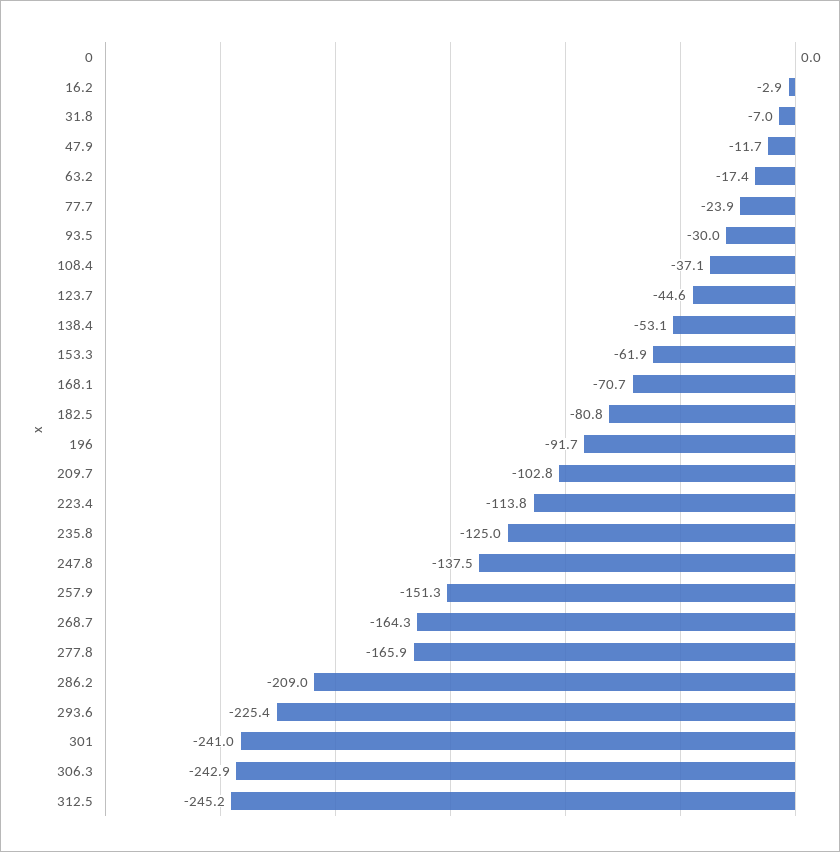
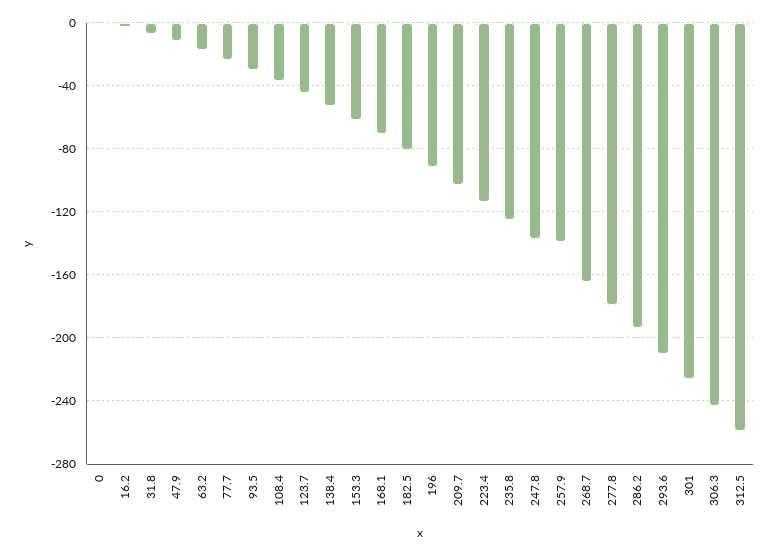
  {
    "0": 0,
    "16.2": -2.9,
    "31.8": -7,
    "47.9": -11.7,
    "63.2": -17.4,
    "77.7": -23.9,
    "93.5": -30,
    "108.4": -37.1,
    "123.7": -44.6,
    "138.4": -53.1,
    "153.3": -61.9,
    "168.1": -70.7,
    "182.5": -80.8,
    "196": -91.7,
    "209.7": -102.8,
    "223.4": -113.8,
    "235.8": -125,
    "247.8": -137.5,
-   "257.9": -151.3,
+   "257.9": -140,
    "268.7": -164.3,
-   "277.8": -165.9,
+   "277.8": -180,
-   "286.2": -209,
+   "286.2": -195,
-   "293.6": -225.4,
+   "293.6": -210,
-   "301": -241,
+   "301": -225,
    "306.3": -242.9,
-   "312.5": -245.2
+   "312.5": -260
  }

